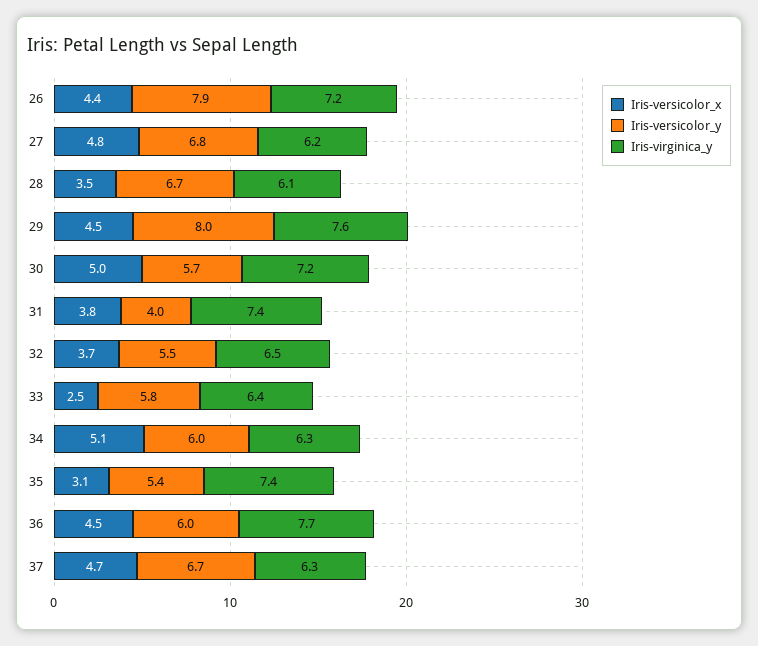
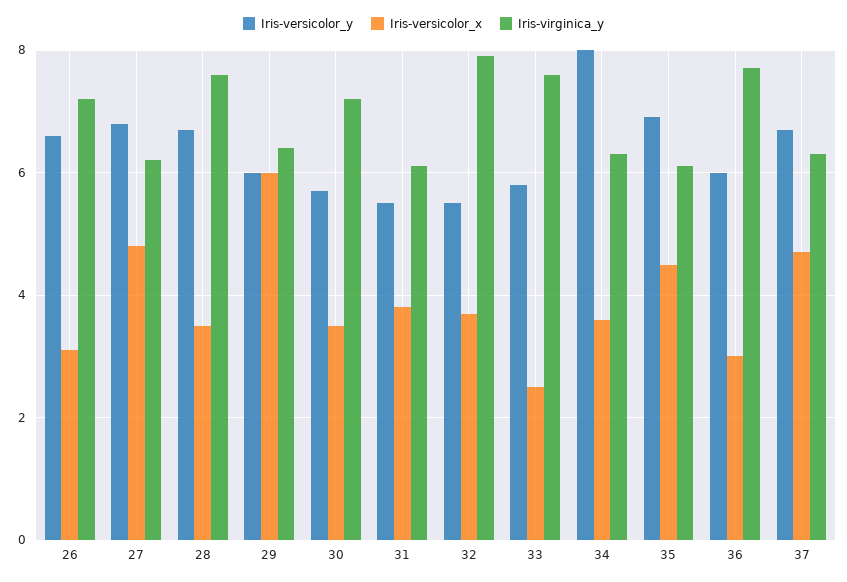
  {
    "Iris-versicolor_x": {
-     "26": 4.4,
+     "26": 3,
      "27": 4.8,
      "28": 3.5,
-     "29": 4.5,
+     "29": 6,
-     "30": 5,
+     "30": 3.5,
      "31": 3.8,
      "32": 3.7,
      "33": 2.5,
-     "34": 5.1,
+     "34": 3.5,
-     "35": 3.1,
+     "35": 4.5,
-     "36": 4.5,
+     "36": 3,
      "37": 4.7
    },
    "Iris-versicolor_y": {
-     "26": 7.9,
+     "26": 6.5,
      "27": 6.8,
      "28": 6.7,
-     "29": 8,
+     "29": 6,
      "30": 5.7,
-     "31": 4,
+     "31": 5.5,
      "32": 5.5,
      "33": 5.8,
-     "34": 6,
+     "34": 8,
-     "35": 5.4,
+     "35": 7,
      "36": 6,
      "37": 6.7
    },
    "Iris-virginica_y": {
      "26": 7.2,
      "27": 6.2,
-     "28": 6.1,
+     "28": 7.5,
-     "29": 7.6,
+     "29": 6.5,
      "30": 7.2,
-     "31": 7.4,
+     "31": 6,
-     "32": 6.5,
+     "32": 8,
-     "33": 6.4,
+     "33": 7.5,
      "34": 6.3,
-     "35": 7.4,
+     "35": 6,
      "36": 7.7,
      "37": 6.3
    }
  }

